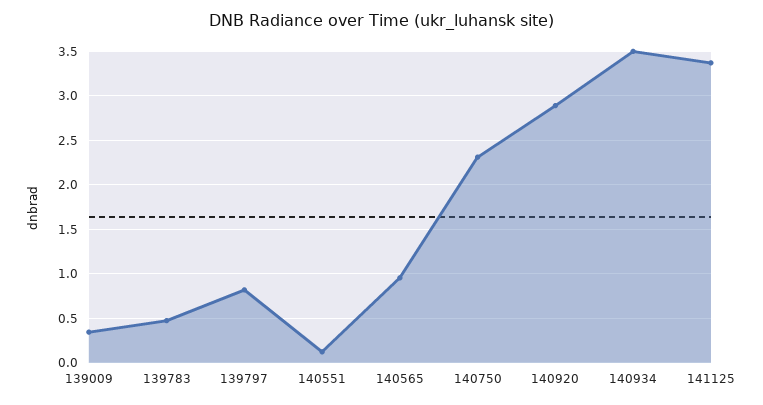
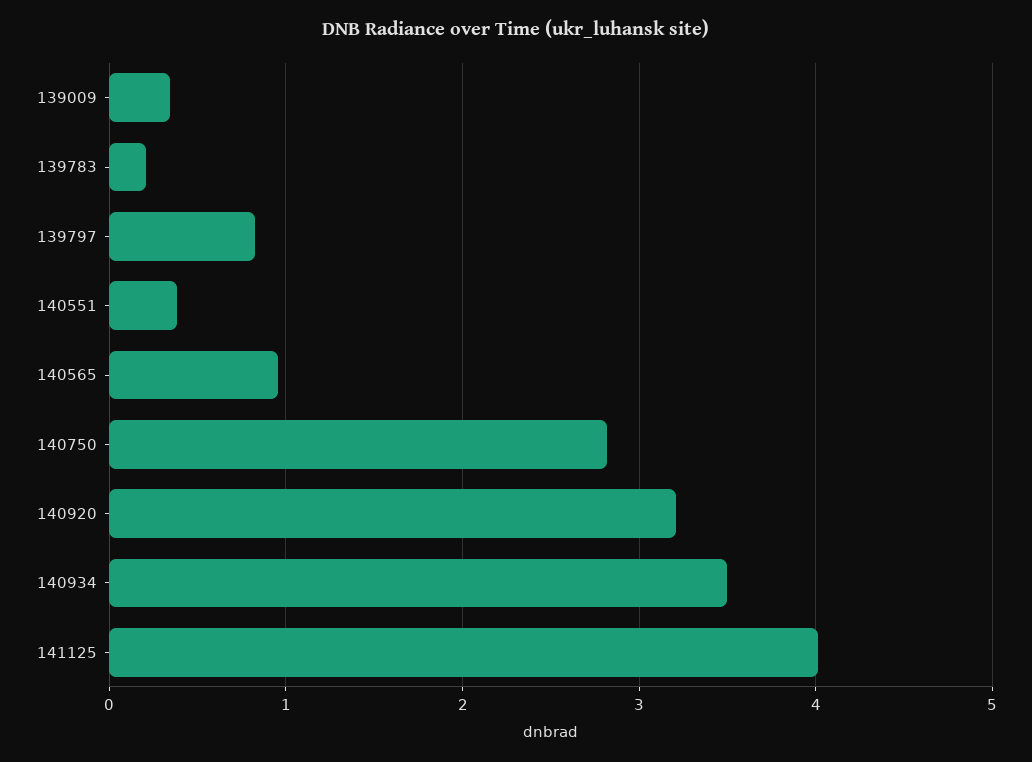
  {
    "139009": 0.3,
-   "139783": 0.5,
+   "139783": 0.2,
    "139797": 0.8,
-   "140551": 0.1,
+   "140551": 0.4,
    "140565": 1,
-   "140750": 2.3,
+   "140750": 2.8,
-   "140920": 2.9,
+   "140920": 3.2,
    "140934": 3.5,
-   "141125": 3.4
+   "141125": 4
  }

